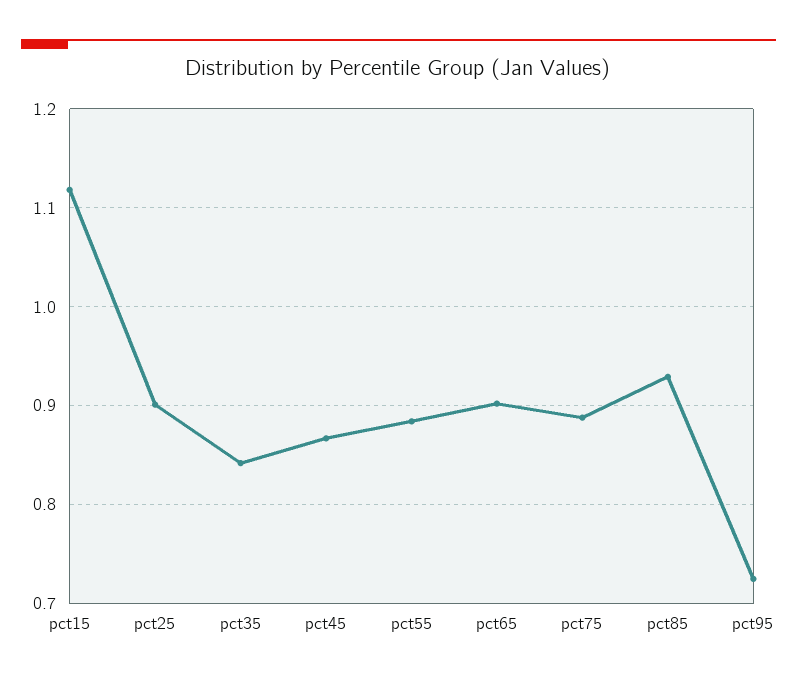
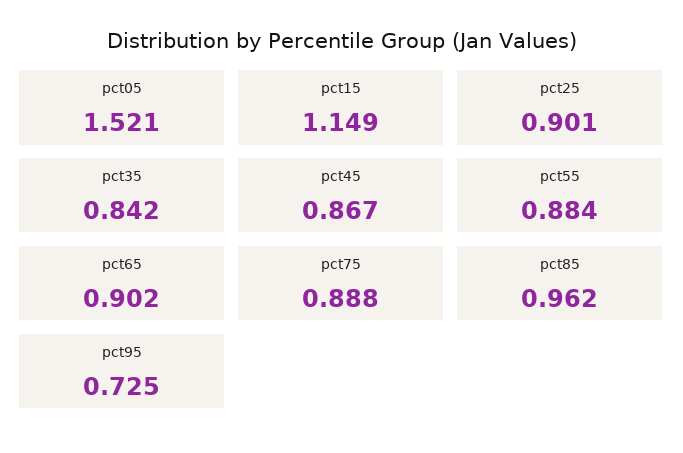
  {
-   "pct15": 1.12,
+   "pct15": 1.149,
    "pct25": 0.901,
    "pct35": 0.842,
    "pct45": 0.867,
    "pct55": 0.884,
    "pct65": 0.902,
    "pct75": 0.888,
-   "pct85": 0.93,
+   "pct85": 0.962,
-   "pct95": 0.725
+   "pct95": 0.725,
+   "pct05": 1.521
  }

